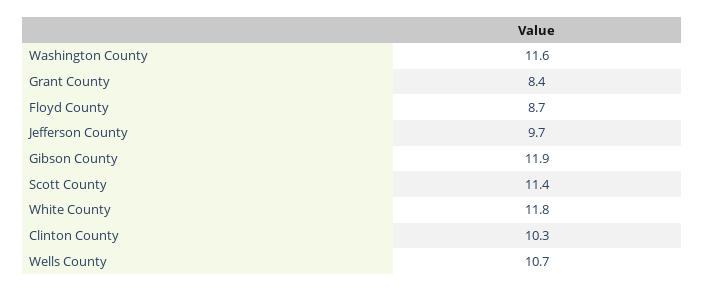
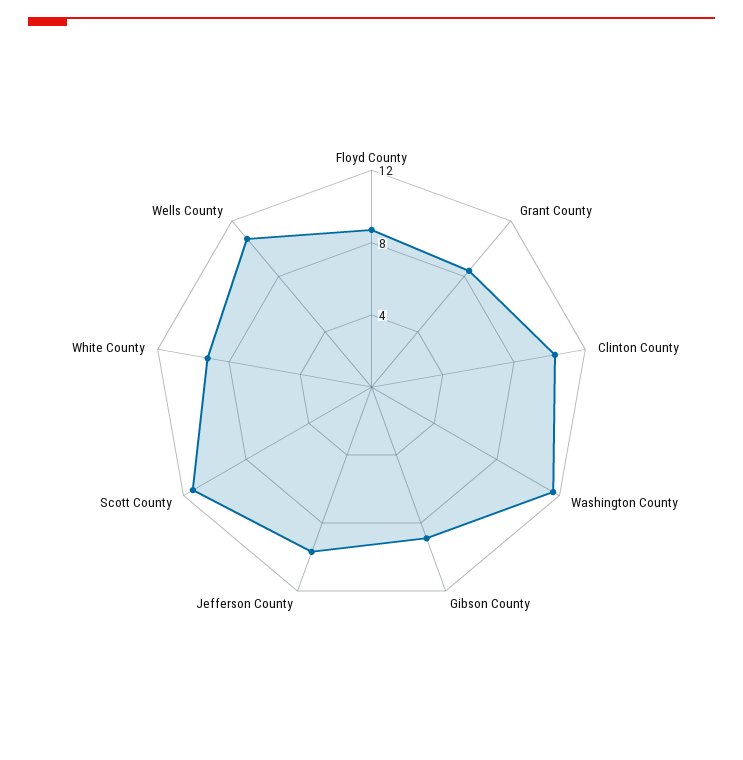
  {
    "Washington County": 11.6,
    "Grant County": 8.4,
    "Floyd County": 8.7,
    "Jefferson County": 9.7,
-   "Gibson County": 11.9,
+   "Gibson County": 9,
    "Scott County": 11.4,
-   "White County": 11.8,
+   "White County": 9,
    "Clinton County": 10.3,
    "Wells County": 10.7
  }

